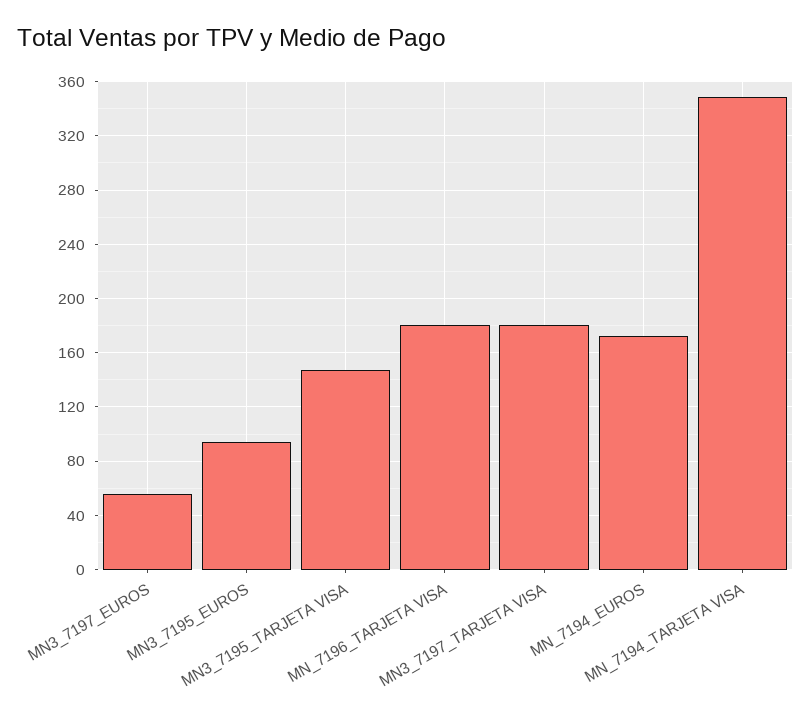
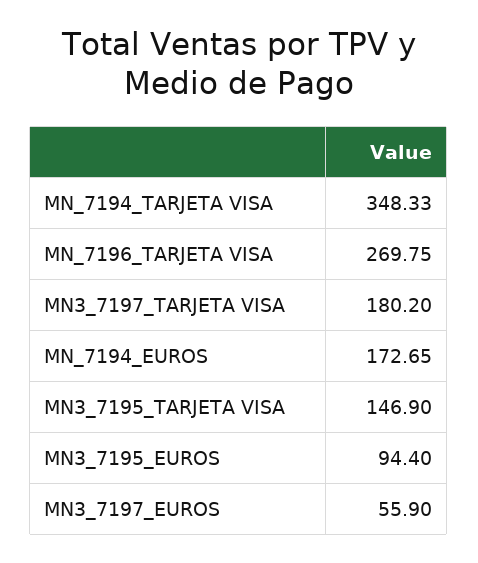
  {
    "MN3_7197_EUROS": 55.9,
    "MN3_7195_EUROS": 94.4,
    "MN3_7195_TARJETA VISA": 146.9,
-   "MN_7196_TARJETA VISA": 180,
+   "MN_7196_TARJETA VISA": 269.75,
    "MN3_7197_TARJETA VISA": 180.2,
    "MN_7194_EUROS": 172.65,
    "MN_7194_TARJETA VISA": 348.33
  }

